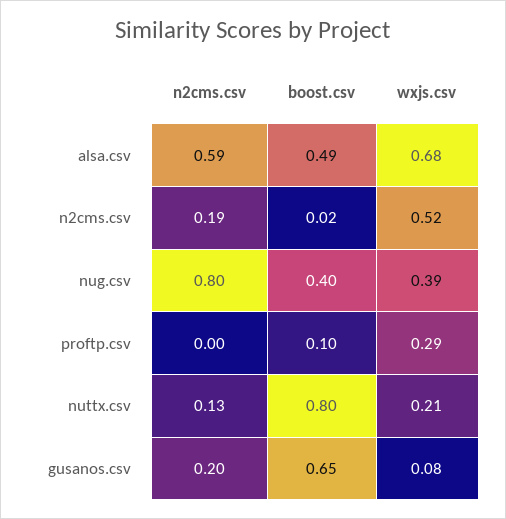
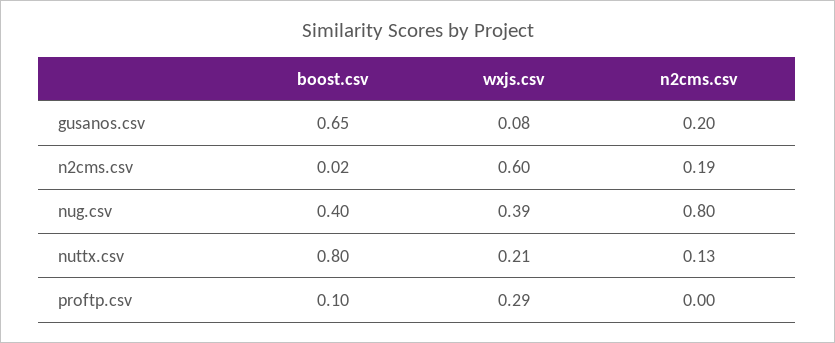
  {
    "n2cms.csv": {
-     "alsa.csv": 0.59,
      "n2cms.csv": 0.19,
      "nug.csv": 0.8,
      "proftp.csv": 0,
      "nuttx.csv": 0.13,
      "gusanos.csv": 0.2
    },
    "boost.csv": {
-     "alsa.csv": 0.49,
      "n2cms.csv": 0.02,
      "nug.csv": 0.4,
      "proftp.csv": 0.1,
      "nuttx.csv": 0.8,
      "gusanos.csv": 0.65
    },
    "wxjs.csv": {
-     "alsa.csv": 0.68,
-     "n2cms.csv": 0.52,
+     "n2cms.csv": 0.6,
      "nug.csv": 0.39,
      "proftp.csv": 0.29,
      "nuttx.csv": 0.21,
      "gusanos.csv": 0.08
    }
  }

